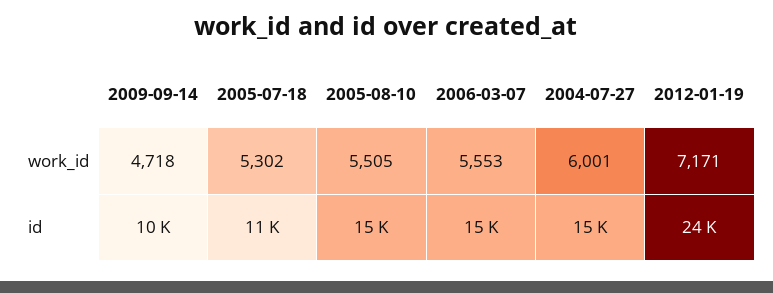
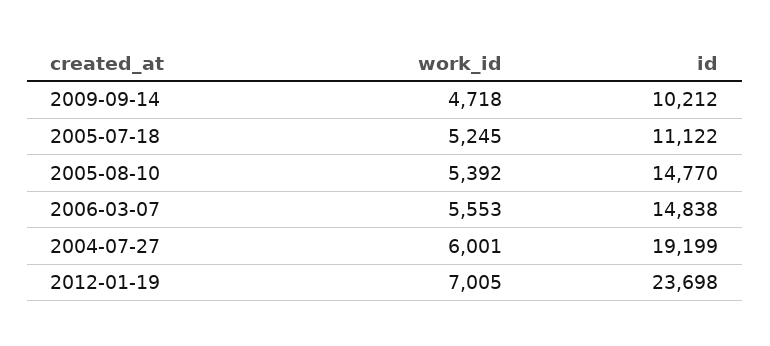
  {
    "2009-09-14": {
      "work_id": 4718,
      "id": 10212
    },
    "2005-07-18": {
-     "work_id": 5302,
+     "work_id": 5245,
      "id": 11122
    },
    "2005-08-10": {
-     "work_id": 5505,
+     "work_id": 5392,
      "id": 14770
    },
    "2006-03-07": {
      "work_id": 5553,
      "id": 14838
    },
    "2004-07-27": {
      "work_id": 6001,
-     "id": 15000
+     "id": 19199
    },
    "2012-01-19": {
-     "work_id": 7171,
+     "work_id": 7005,
      "id": 23698
    }
  }

